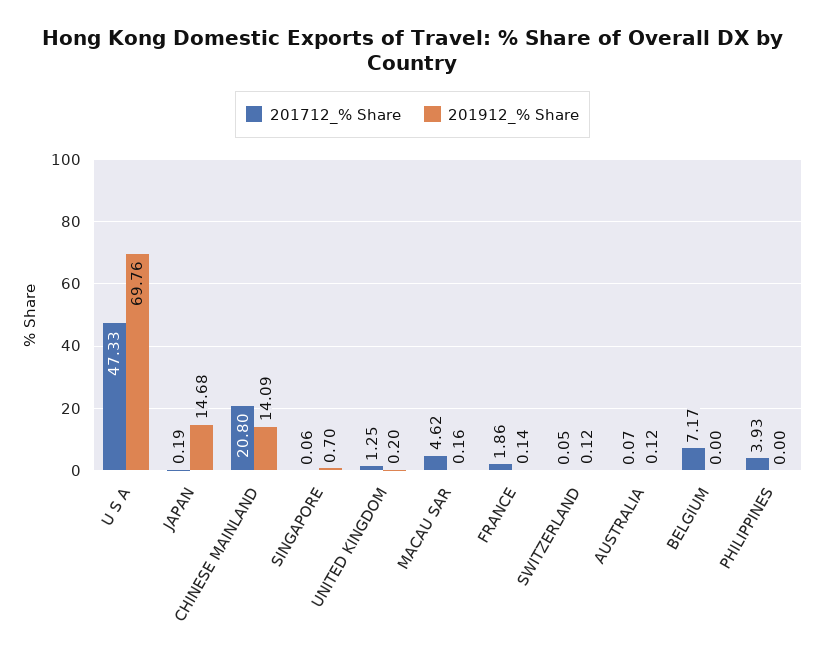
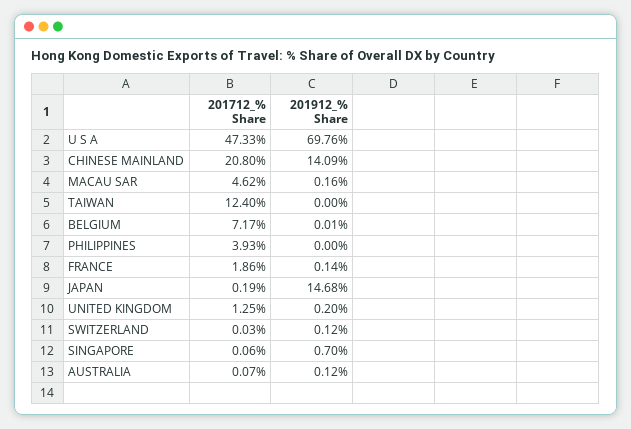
  {
    "201712_% Share": {
      "U S A": 47.33,
      "JAPAN": 0.19,
      "CHINESE MAINLAND": 20.8,
      "SINGAPORE": 0.06,
      "UNITED KINGDOM": 1.25,
      "MACAU SAR": 4.62,
      "FRANCE": 1.86,
-     "SWITZERLAND": 0.05,
+     "SWITZERLAND": 0.03,
      "AUSTRALIA": 0.07,
      "BELGIUM": 7.17,
-     "PHILIPPINES": 3.93
+     "PHILIPPINES": 3.93,
+     "TAIWAN": 12.4
    },
    "201912_% Share": {
      "U S A": 69.76,
      "JAPAN": 14.68,
      "CHINESE MAINLAND": 14.09,
      "SINGAPORE": 0.7,
      "UNITED KINGDOM": 0.2,
      "MACAU SAR": 0.16,
      "FRANCE": 0.14,
      "SWITZERLAND": 0.12,
      "AUSTRALIA": 0.12,
-     "BELGIUM": 0,
+     "BELGIUM": 0.01,
-     "PHILIPPINES": 0
+     "PHILIPPINES": 0,
+     "TAIWAN": 0
    }
  }

